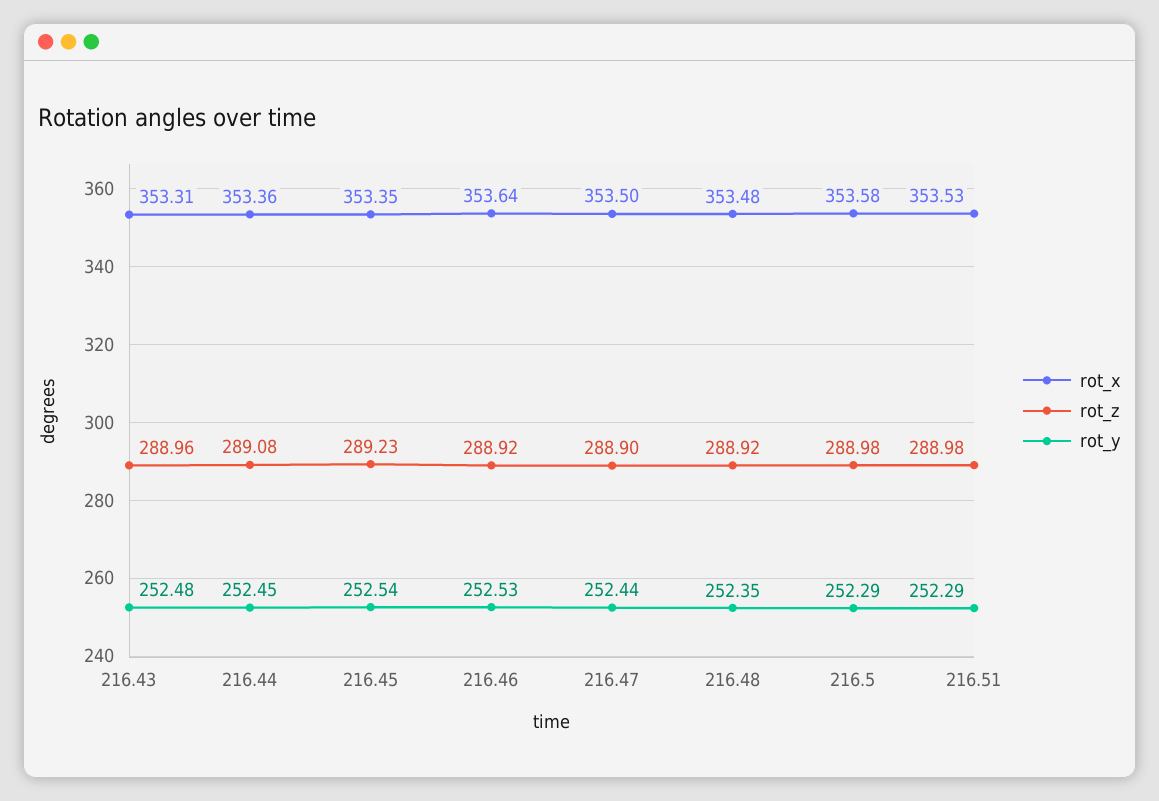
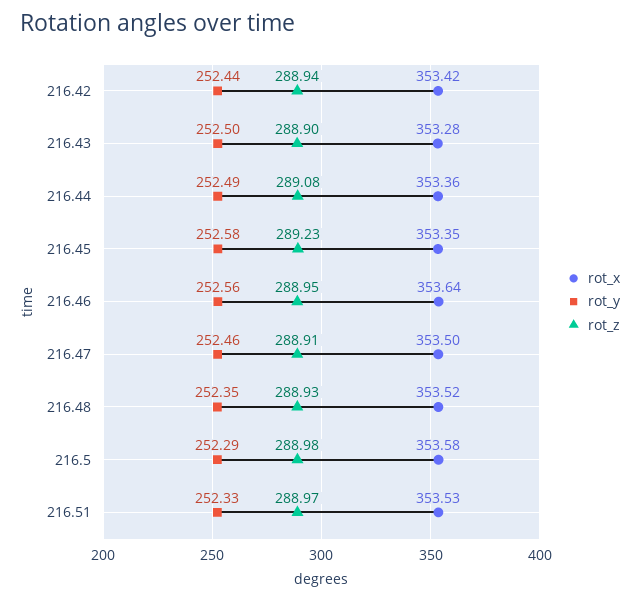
  {
    "rot_x": {
-     "216.43": 353.31,
+     "216.43": 353.28,
      "216.44": 353.36,
      "216.45": 353.35,
      "216.46": 353.64,
      "216.47": 353.5,
-     "216.48": 353.48,
+     "216.48": 353.52,
      "216.5": 353.58,
-     "216.51": 353.53
+     "216.51": 353.53,
+     "216.42": 353.42
    },
    "rot_z": {
-     "216.43": 288.96,
+     "216.43": 288.9,
      "216.44": 289.08,
      "216.45": 289.23,
-     "216.46": 288.92,
+     "216.46": 288.95,
-     "216.47": 288.9,
+     "216.47": 288.91,
-     "216.48": 288.92,
+     "216.48": 288.93,
      "216.5": 288.98,
-     "216.51": 288.98
+     "216.51": 288.97,
+     "216.42": 288.94
    },
    "rot_y": {
-     "216.43": 252.48,
+     "216.43": 252.5,
-     "216.44": 252.45,
+     "216.44": 252.49,
-     "216.45": 252.54,
+     "216.45": 252.58,
-     "216.46": 252.53,
+     "216.46": 252.56,
-     "216.47": 252.44,
+     "216.47": 252.46,
      "216.48": 252.35,
      "216.5": 252.29,
-     "216.51": 252.29
+     "216.51": 252.33,
+     "216.42": 252.44
    }
  }

